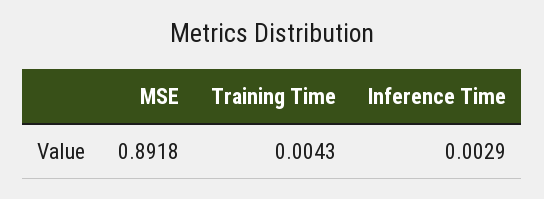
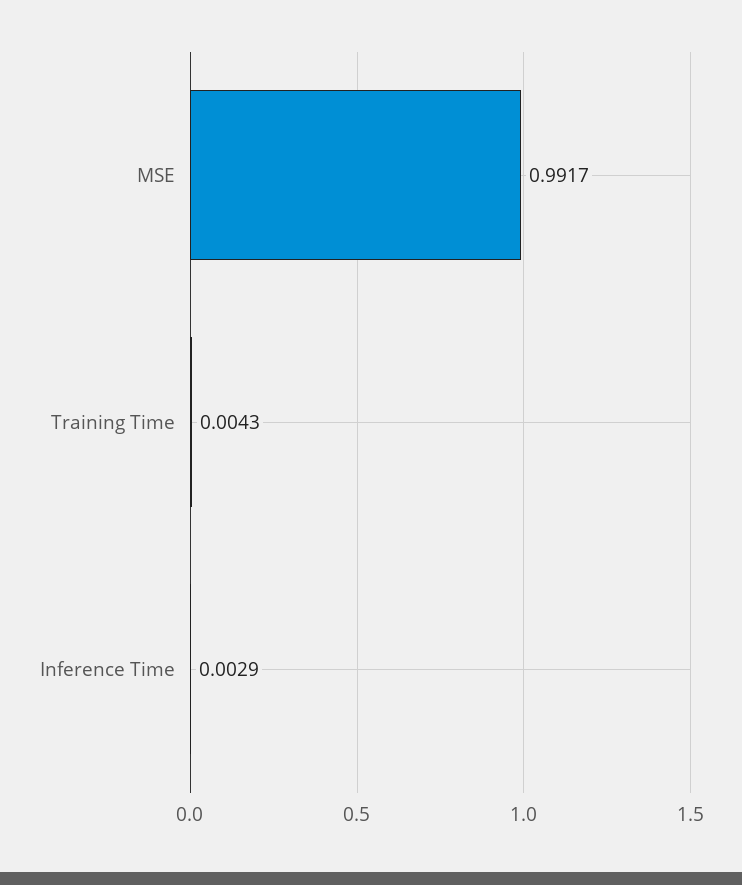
  {
-   "MSE": 0.8918,
+   "MSE": 0.9917,
    "Training Time": 0.0043,
    "Inference Time": 0.0029
  }

